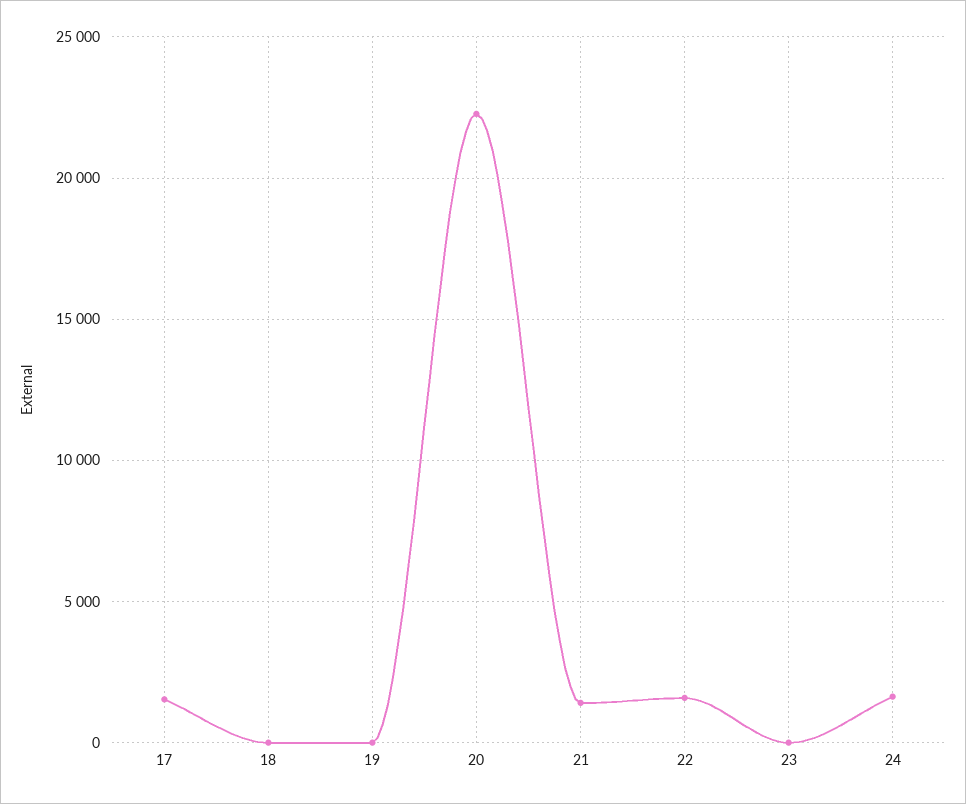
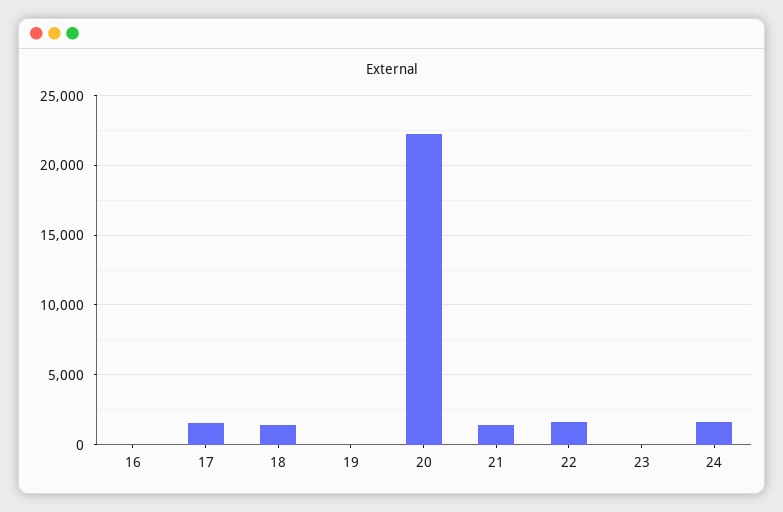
  {
    "17": 1500,
-   "18": 0,
+   "18": 1500,
    "19": 0,
    "20": 22500,
    "21": 1500,
    "22": 1500,
    "23": 0,
-   "24": 1500
+   "24": 1500,
+   "16": 0
  }

